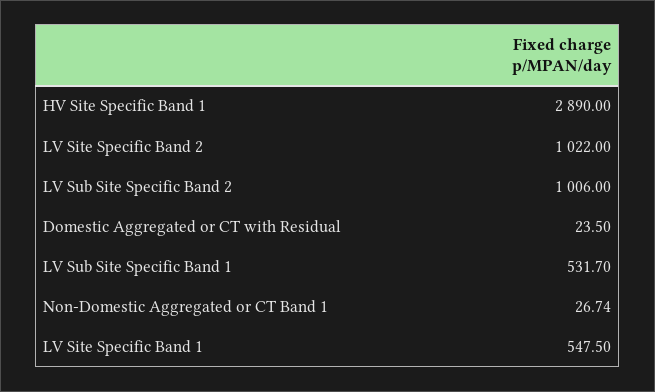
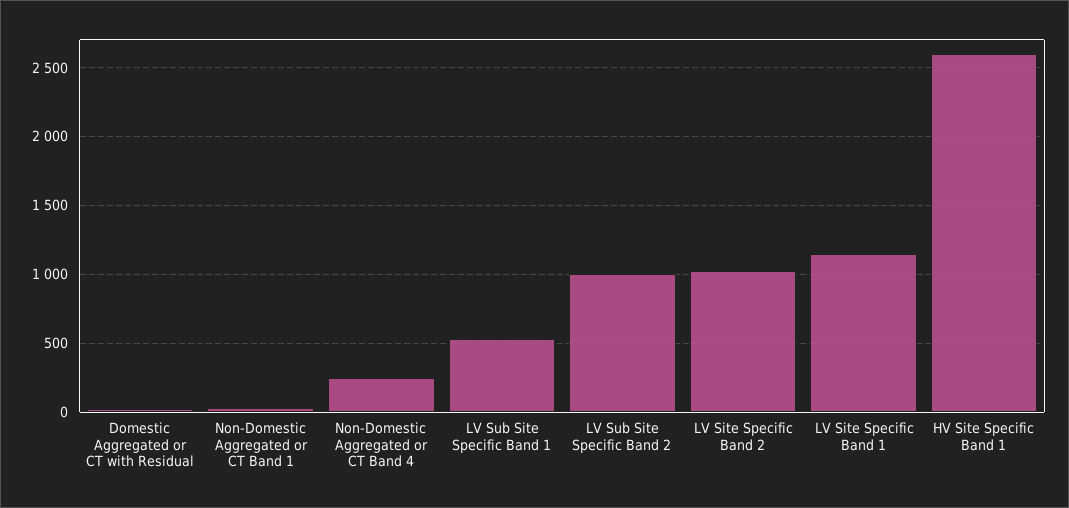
  {
-   "HV Site Specific Band 1": 2890,
+   "HV Site Specific Band 1": 2600,
    "LV Site Specific Band 2": 1022,
    "LV Sub Site Specific Band 2": 1006,
    "Domestic Aggregated or CT with Residual": 23.5,
    "LV Sub Site Specific Band 1": 531.7,
    "Non-Domestic Aggregated or CT Band 1": 26.74,
-   "LV Site Specific Band 1": 547.5
+   "LV Site Specific Band 1": 1150,
+   "Non-Domestic Aggregated or CT Band 4": 250
  }

